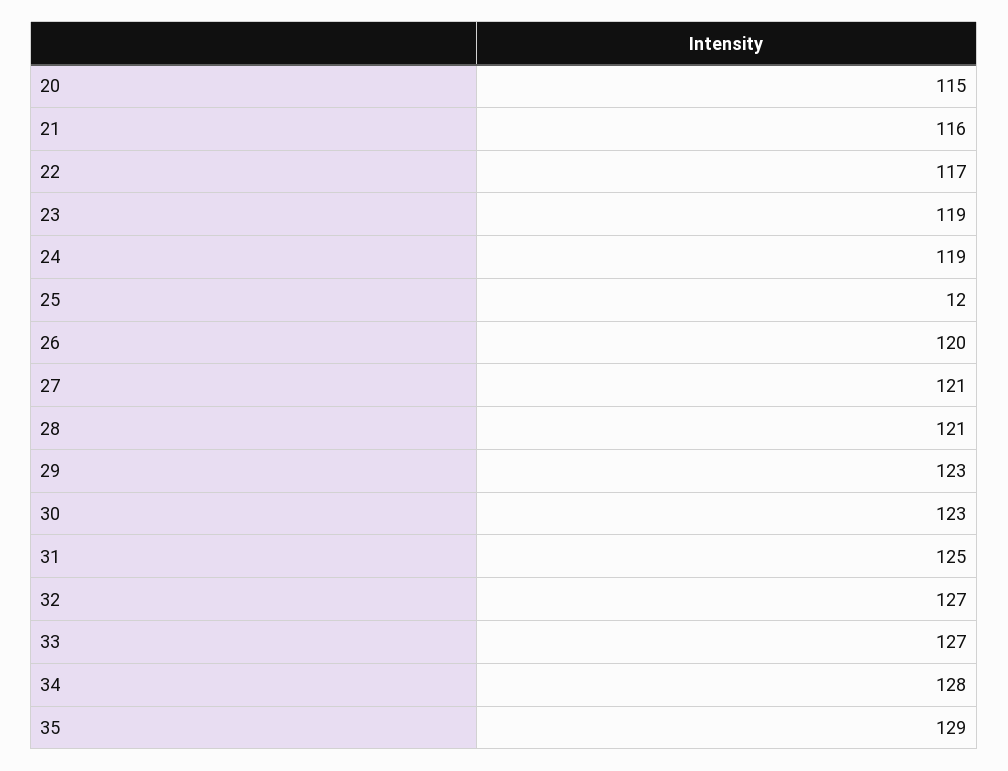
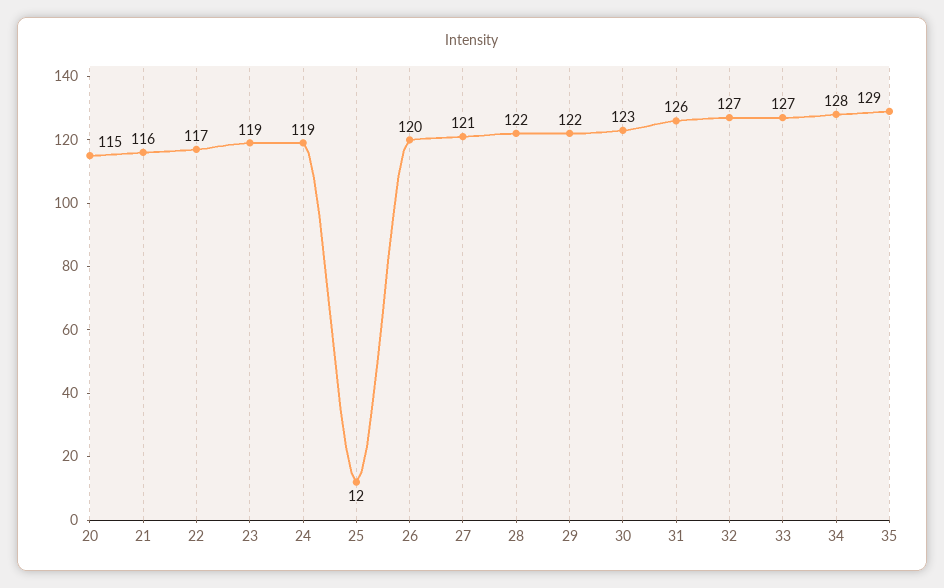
  {
    "20": 115,
    "21": 116,
    "22": 117,
    "23": 119,
    "24": 119,
    "25": 12,
    "26": 120,
    "27": 121,
-   "28": 121,
+   "28": 122,
-   "29": 123,
+   "29": 122,
    "30": 123,
-   "31": 125,
+   "31": 126,
    "32": 127,
    "33": 127,
    "34": 128,
    "35": 129
  }

